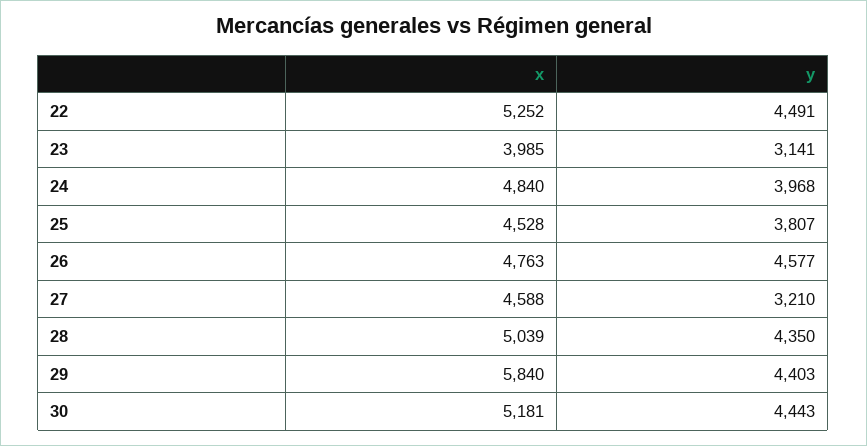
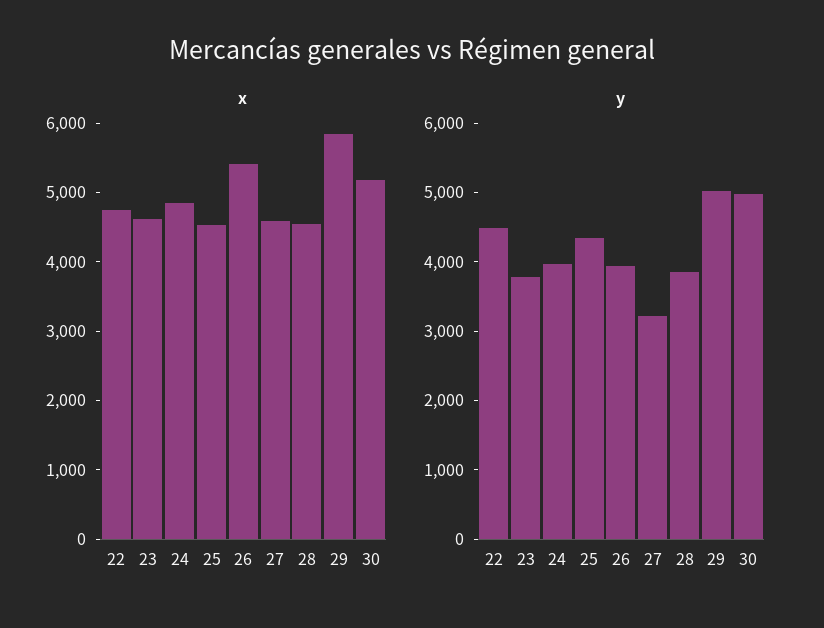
  {
    "x": {
-     "22": 5252,
+     "22": 4800,
-     "23": 3985,
+     "23": 4600,
      "24": 4840,
      "25": 4528,
-     "26": 4763,
+     "26": 5400,
      "27": 4588,
-     "28": 5039,
+     "28": 4600,
      "29": 5840,
      "30": 5181
    },
    "y": {
      "22": 4491,
-     "23": 3141,
+     "23": 3800,
      "24": 3968,
-     "25": 3807,
+     "25": 4400,
-     "26": 4577,
+     "26": 4000,
      "27": 3210,
-     "28": 4350,
+     "28": 3800,
-     "29": 4403,
+     "29": 5000,
-     "30": 4443
+     "30": 5000
    }
  }

